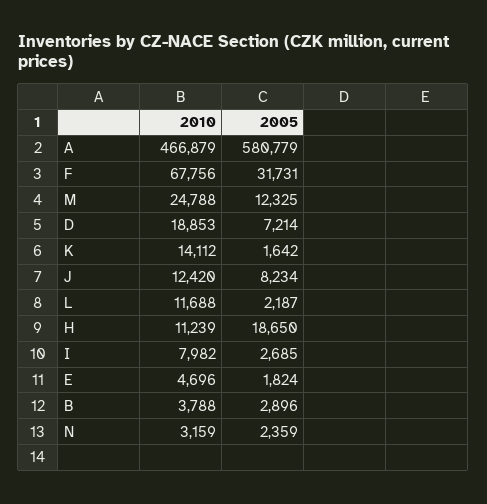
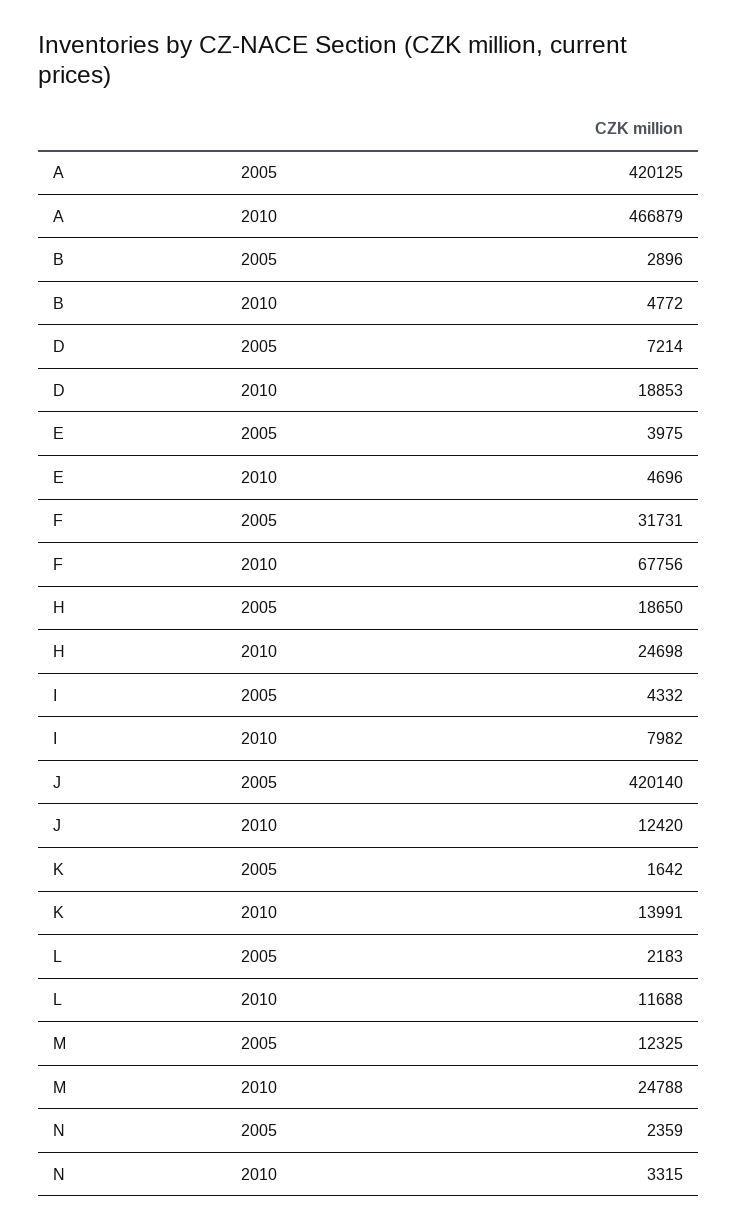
  {
    "2010": {
      "A": 466879,
      "F": 67756,
      "M": 24788,
      "D": 18853,
-     "K": 14112,
+     "K": 13991,
      "J": 12420,
      "L": 11688,
-     "H": 11239,
+     "H": 24698,
      "I": 7982,
      "E": 4696,
-     "B": 3788,
+     "B": 4772,
-     "N": 3159
+     "N": 3315
    },
    "2005": {
-     "A": 580779,
+     "A": 420125,
      "F": 31731,
      "M": 12325,
      "D": 7214,
      "K": 1642,
-     "J": 8234,
+     "J": 420140,
-     "L": 2187,
+     "L": 2183,
      "H": 18650,
-     "I": 2685,
+     "I": 4332,
-     "E": 1824,
+     "E": 3975,
      "B": 2896,
      "N": 2359
    }
  }

